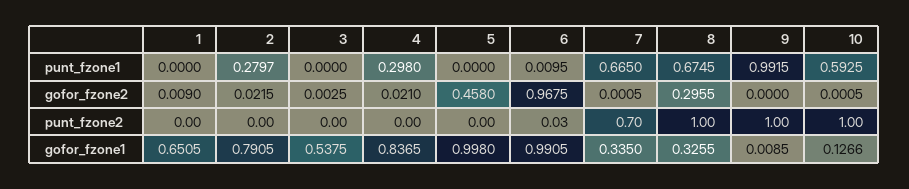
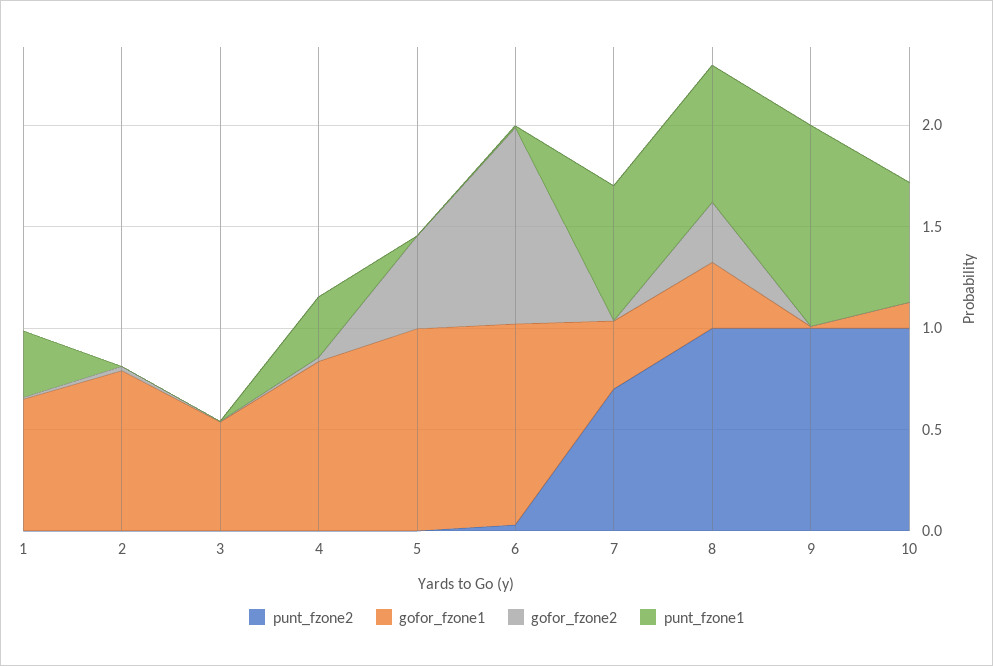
  {
    "punt_fzone1": {
-     "1": 0,
+     "1": 0.3,
-     "2": 0.2797,
+     "2": 0,
      "3": 0,
      "4": 0.298,
      "5": 0,
      "6": 0.0095,
      "7": 0.665,
      "8": 0.6745,
      "9": 0.9915,
      "10": 0.5925
    },
    "gofor_fzone2": {
      "1": 0.009,
      "2": 0.0215,
      "3": 0.0025,
      "4": 0.021,
      "5": 0.458,
      "6": 0.9675,
      "7": 0.0005,
      "8": 0.2955,
      "9": 0,
      "10": 0.0005
    },
    "punt_fzone2": {
      "1": 0,
      "2": 0,
      "3": 0,
      "4": 0,
      "5": 0,
      "6": 0.03,
      "7": 0.7,
      "8": 1,
      "9": 1,
      "10": 1
    },
    "gofor_fzone1": {
      "1": 0.6505,
      "2": 0.7905,
      "3": 0.5375,
      "4": 0.8365,
      "5": 0.998,
      "6": 0.9905,
      "7": 0.335,
      "8": 0.3255,
      "9": 0.0085,
      "10": 0.1266
    }
  }

